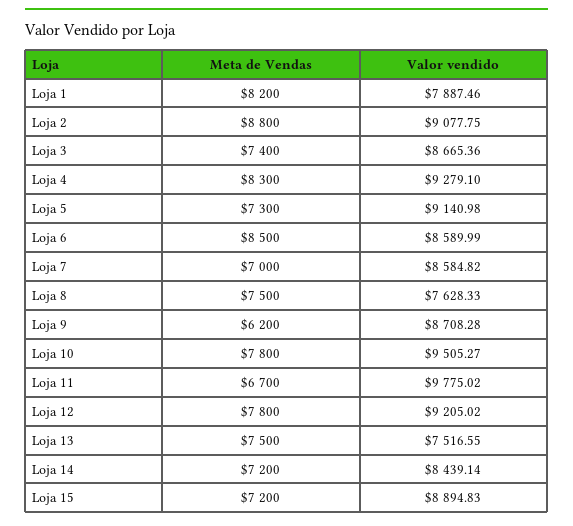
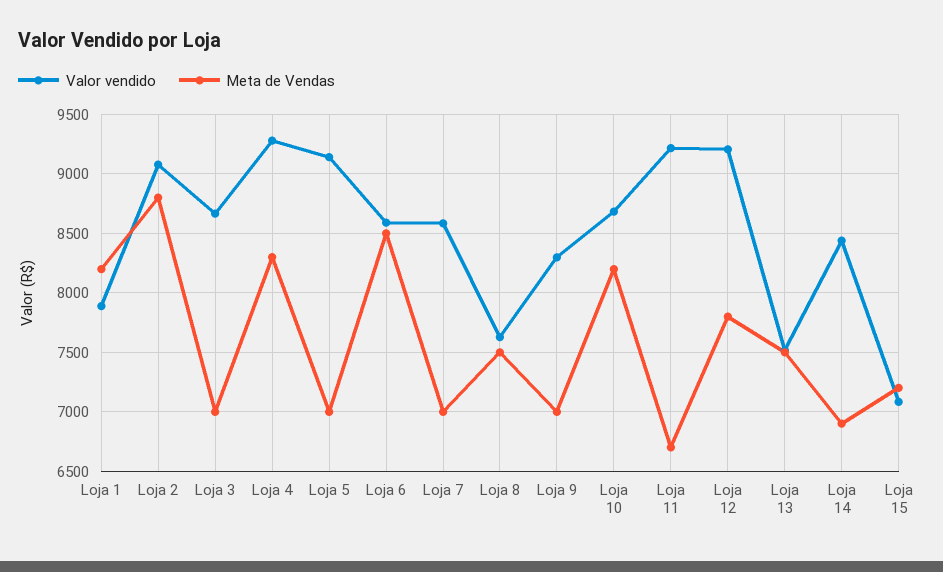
  {
    "Meta de Vendas": {
      "Loja 1": 8200,
      "Loja 2": 8800,
-     "Loja 3": 7400,
+     "Loja 3": 7000,
      "Loja 4": 8300,
-     "Loja 5": 7300,
+     "Loja 5": 7000,
      "Loja 6": 8500,
      "Loja 7": 7000,
      "Loja 8": 7500,
-     "Loja 9": 6200,
+     "Loja 9": 7000,
-     "Loja 10": 7800,
+     "Loja 10": 8200,
      "Loja 11": 6700,
      "Loja 12": 7800,
      "Loja 13": 7500,
-     "Loja 14": 7200,
+     "Loja 14": 6900,
      "Loja 15": 7200
    },
    "Valor vendido": {
      "Loja 1": 7887.46,
      "Loja 2": 9077.75,
      "Loja 3": 8665.36,
      "Loja 4": 9279.1,
      "Loja 5": 9140.98,
      "Loja 6": 8589.99,
      "Loja 7": 8584.82,
      "Loja 8": 7628.33,
-     "Loja 9": 8708.28,
+     "Loja 9": 8300,
-     "Loja 10": 9505.27,
+     "Loja 10": 8700,
-     "Loja 11": 9775.02,
+     "Loja 11": 9200,
      "Loja 12": 9205.02,
      "Loja 13": 7516.55,
      "Loja 14": 8439.14,
-     "Loja 15": 8894.83
+     "Loja 15": 7100
    }
  }

